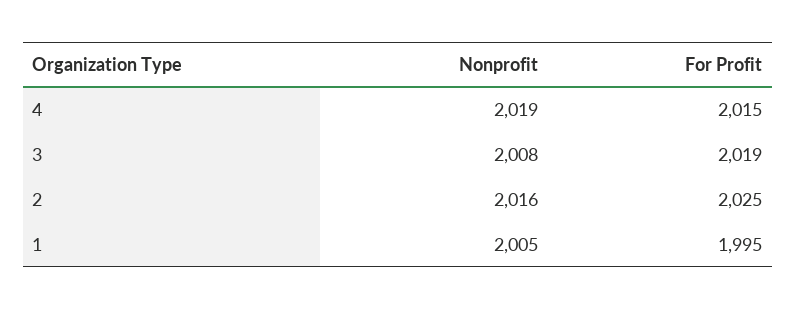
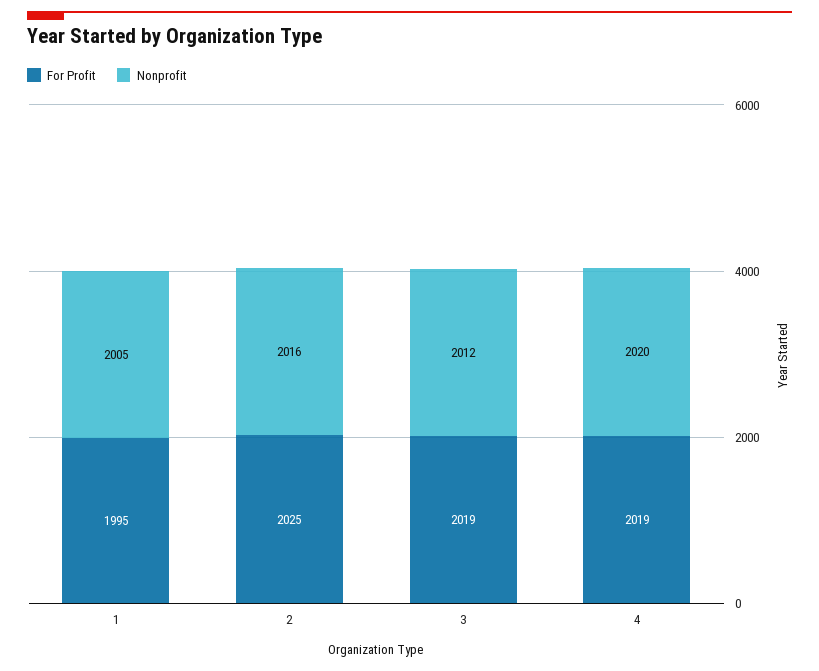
  {
    "Nonprofit": {
-     "4": 2019,
+     "4": 2020,
-     "3": 2008,
+     "3": 2012,
      "2": 2016,
      "1": 2005
    },
    "For Profit": {
-     "4": 2015,
+     "4": 2019,
      "3": 2019,
      "2": 2025,
      "1": 1995
    }
  }

